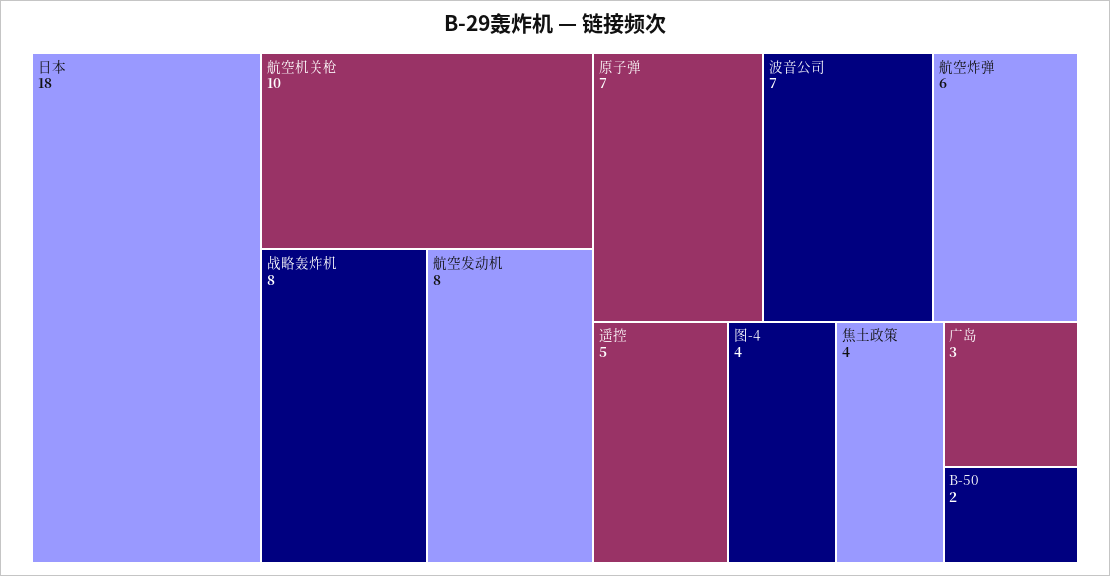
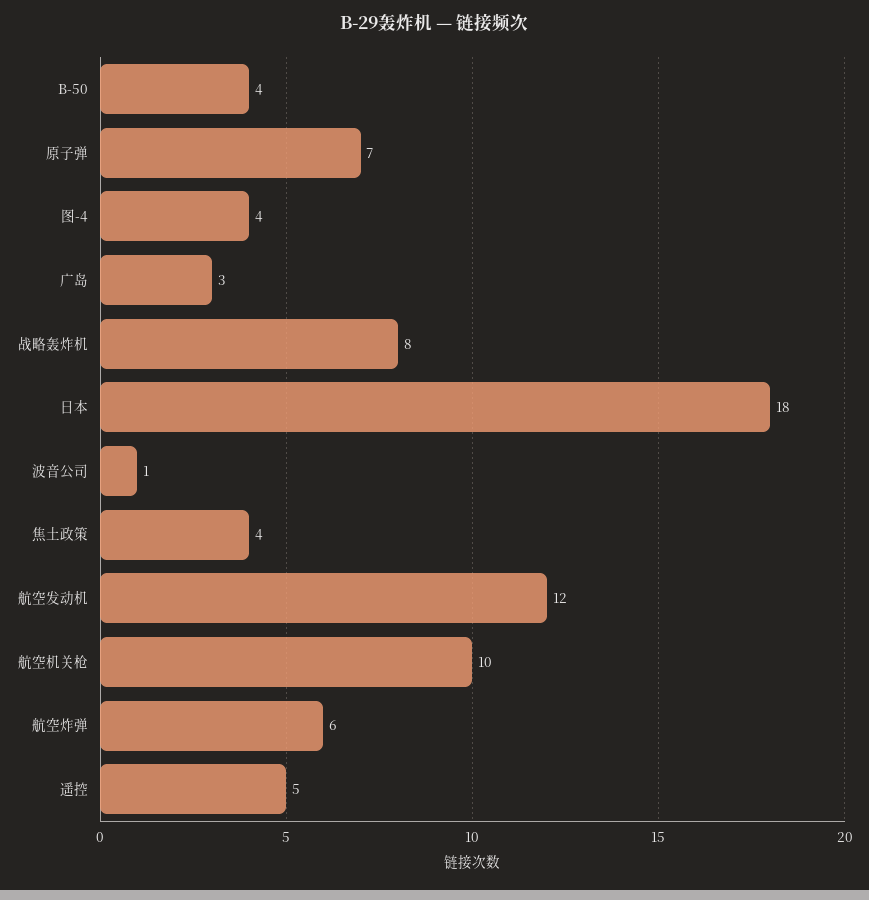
  {
    "日本": 18,
    "航空机关枪": 10,
    "战略轰炸机": 8,
-   "航空发动机": 8,
+   "航空发动机": 12,
    "原子弹": 7,
-   "波音公司": 7,
+   "波音公司": 1,
    "航空炸弹": 6,
    "遥控": 5,
    "图-4": 4,
    "焦土政策": 4,
    "广岛": 3,
-   "B-50": 2
+   "B-50": 4
  }

